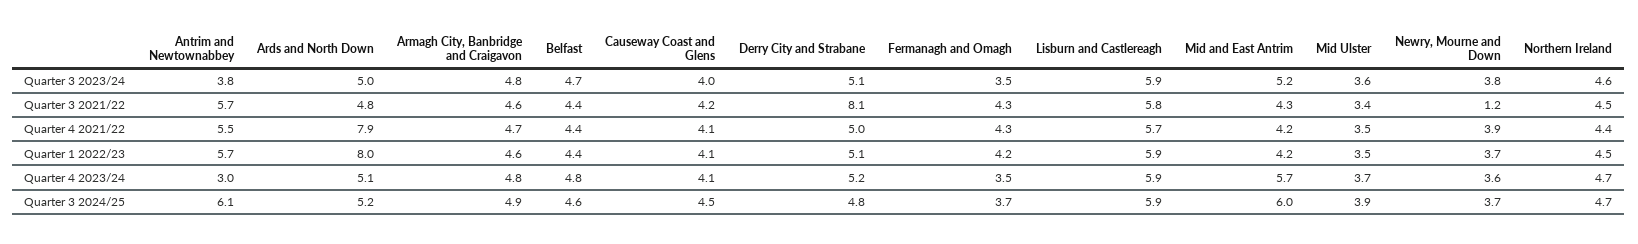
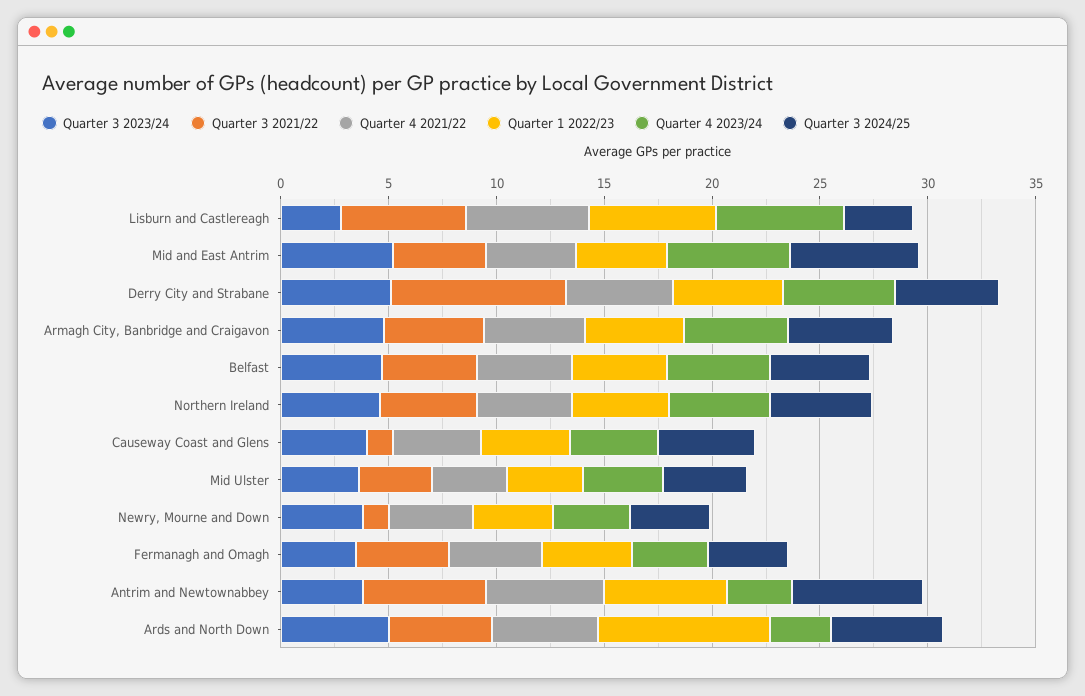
  {
    "Quarter 3 2023/24": {
      "Antrim and Newtownabbey": 3.8,
      "Ards and North Down": 5,
      "Armagh City, Banbridge and Craigavon": 4.8,
      "Belfast": 4.7,
      "Causeway Coast and Glens": 4,
      "Derry City and Strabane": 5.1,
      "Fermanagh and Omagh": 3.5,
-     "Lisburn and Castlereagh": 5.9,
+     "Lisburn and Castlereagh": 3,
      "Mid and East Antrim": 5.2,
      "Mid Ulster": 3.6,
      "Newry, Mourne and Down": 3.8,
      "Northern Ireland": 4.6
    },
    "Quarter 3 2021/22": {
      "Antrim and Newtownabbey": 5.7,
      "Ards and North Down": 4.8,
      "Armagh City, Banbridge and Craigavon": 4.6,
      "Belfast": 4.4,
-     "Causeway Coast and Glens": 4.2,
+     "Causeway Coast and Glens": 1,
      "Derry City and Strabane": 8.1,
      "Fermanagh and Omagh": 4.3,
      "Lisburn and Castlereagh": 5.8,
      "Mid and East Antrim": 4.3,
      "Mid Ulster": 3.4,
      "Newry, Mourne and Down": 1.2,
      "Northern Ireland": 4.5
    },
    "Quarter 4 2021/22": {
      "Antrim and Newtownabbey": 5.5,
-     "Ards and North Down": 7.9,
+     "Ards and North Down": 5,
      "Armagh City, Banbridge and Craigavon": 4.7,
      "Belfast": 4.4,
      "Causeway Coast and Glens": 4.1,
      "Derry City and Strabane": 5,
      "Fermanagh and Omagh": 4.3,
      "Lisburn and Castlereagh": 5.7,
      "Mid and East Antrim": 4.2,
      "Mid Ulster": 3.5,
      "Newry, Mourne and Down": 3.9,
      "Northern Ireland": 4.4
    },
    "Quarter 1 2022/23": {
      "Antrim and Newtownabbey": 5.7,
      "Ards and North Down": 8,
      "Armagh City, Banbridge and Craigavon": 4.6,
      "Belfast": 4.4,
      "Causeway Coast and Glens": 4.1,
      "Derry City and Strabane": 5.1,
      "Fermanagh and Omagh": 4.2,
      "Lisburn and Castlereagh": 5.9,
      "Mid and East Antrim": 4.2,
      "Mid Ulster": 3.5,
      "Newry, Mourne and Down": 3.7,
      "Northern Ireland": 4.5
    },
    "Quarter 4 2023/24": {
      "Antrim and Newtownabbey": 3,
-     "Ards and North Down": 5.1,
+     "Ards and North Down": 3,
      "Armagh City, Banbridge and Craigavon": 4.8,
      "Belfast": 4.8,
      "Causeway Coast and Glens": 4.1,
      "Derry City and Strabane": 5.2,
      "Fermanagh and Omagh": 3.5,
      "Lisburn and Castlereagh": 5.9,
      "Mid and East Antrim": 5.7,
      "Mid Ulster": 3.7,
      "Newry, Mourne and Down": 3.6,
      "Northern Ireland": 4.7
    },
    "Quarter 3 2024/25": {
      "Antrim and Newtownabbey": 6.1,
      "Ards and North Down": 5.2,
      "Armagh City, Banbridge and Craigavon": 4.9,
      "Belfast": 4.6,
      "Causeway Coast and Glens": 4.5,
      "Derry City and Strabane": 4.8,
      "Fermanagh and Omagh": 3.7,
-     "Lisburn and Castlereagh": 5.9,
+     "Lisburn and Castlereagh": 3,
      "Mid and East Antrim": 6,
      "Mid Ulster": 3.9,
      "Newry, Mourne and Down": 3.7,
      "Northern Ireland": 4.7
    }
  }

